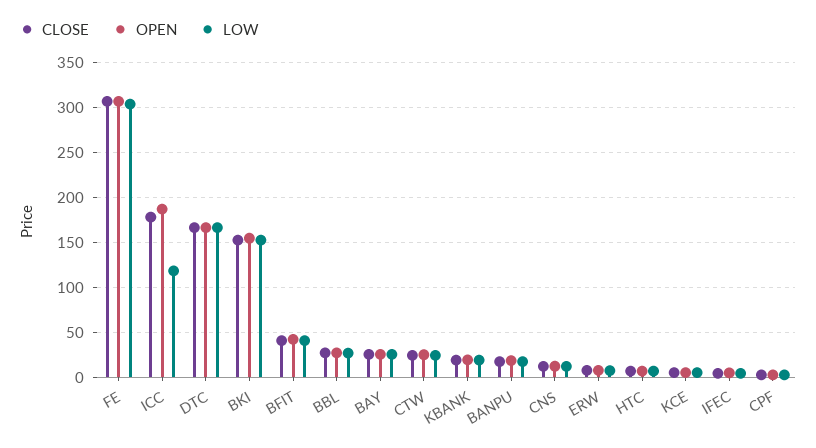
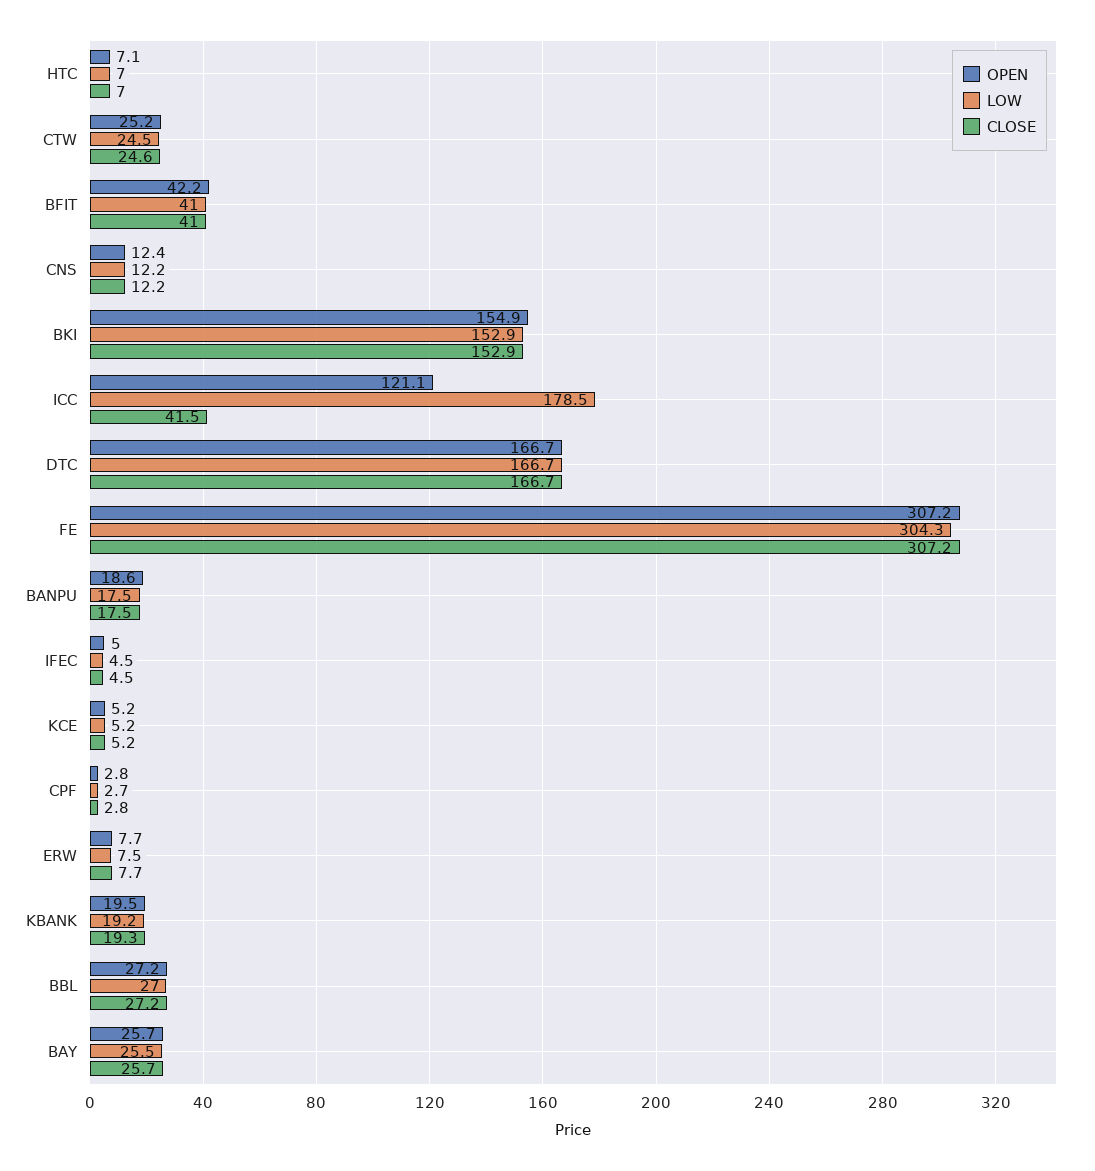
  {
    "CLOSE": {
      "FE": 307.2,
-     "ICC": 180,
+     "ICC": 41.5,
      "DTC": 166.7,
      "BKI": 152.9,
      "BFIT": 41,
      "BBL": 27.2,
      "BAY": 25.7,
      "CTW": 24.6,
      "KBANK": 19.3,
      "BANPU": 17.5,
      "CNS": 12.2,
      "ERW": 7.7,
      "HTC": 7,
      "KCE": 5.2,
      "IFEC": 4.5,
      "CPF": 2.8
    },
    "OPEN": {
      "FE": 307.2,
-     "ICC": 190,
+     "ICC": 121.1,
      "DTC": 166.7,
      "BKI": 154.9,
      "BFIT": 42.2,
      "BBL": 27.2,
      "BAY": 25.7,
      "CTW": 25.2,
      "KBANK": 19.5,
      "BANPU": 18.6,
      "CNS": 12.4,
      "ERW": 7.7,
      "HTC": 7.1,
      "KCE": 5.2,
      "IFEC": 5,
      "CPF": 2.8
    },
    "LOW": {
      "FE": 304.3,
-     "ICC": 120,
+     "ICC": 178.5,
      "DTC": 166.7,
      "BKI": 152.9,
      "BFIT": 41,
      "BBL": 27,
      "BAY": 25.5,
      "CTW": 24.5,
      "KBANK": 19.2,
      "BANPU": 17.5,
      "CNS": 12.2,
      "ERW": 7.5,
      "HTC": 7,
      "KCE": 5.2,
      "IFEC": 4.5,
      "CPF": 2.7
    }
  }

